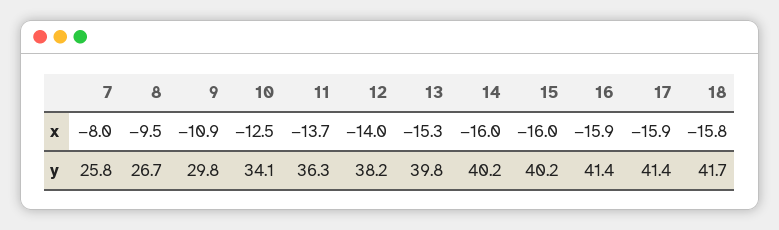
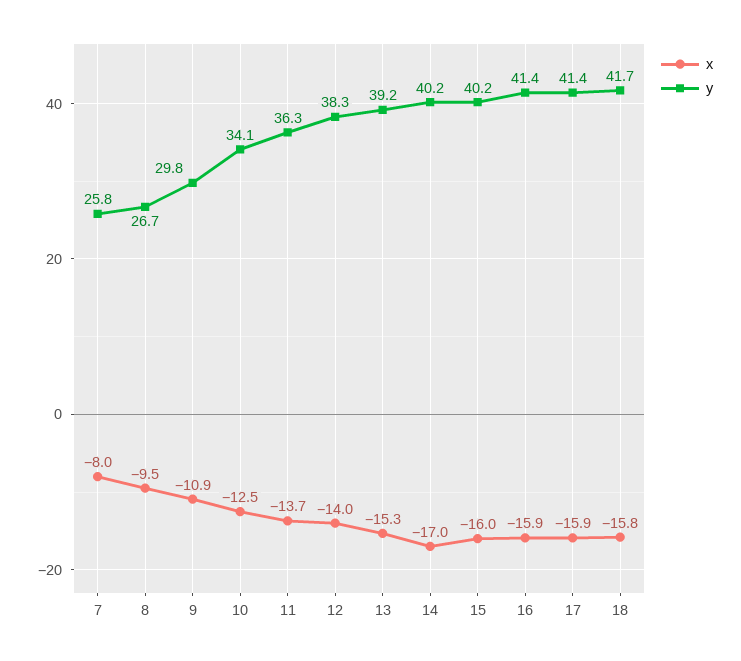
  {
    "x": {
      "7": -8,
      "8": -9.5,
      "9": -10.9,
      "10": -12.5,
      "11": -13.7,
      "12": -14,
      "13": -15.3,
-     "14": -16,
+     "14": -17,
      "15": -16,
      "16": -15.9,
      "17": -15.9,
      "18": -15.8
    },
    "y": {
      "7": 25.8,
      "8": 26.7,
      "9": 29.8,
      "10": 34.1,
      "11": 36.3,
-     "12": 38.2,
+     "12": 38.3,
-     "13": 39.8,
+     "13": 39.2,
      "14": 40.2,
      "15": 40.2,
      "16": 41.4,
      "17": 41.4,
      "18": 41.7
    }
  }

